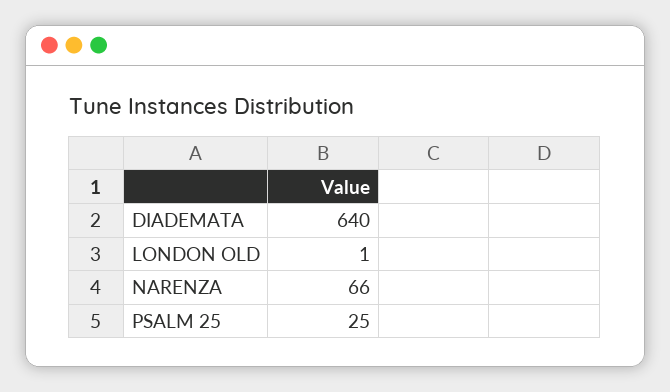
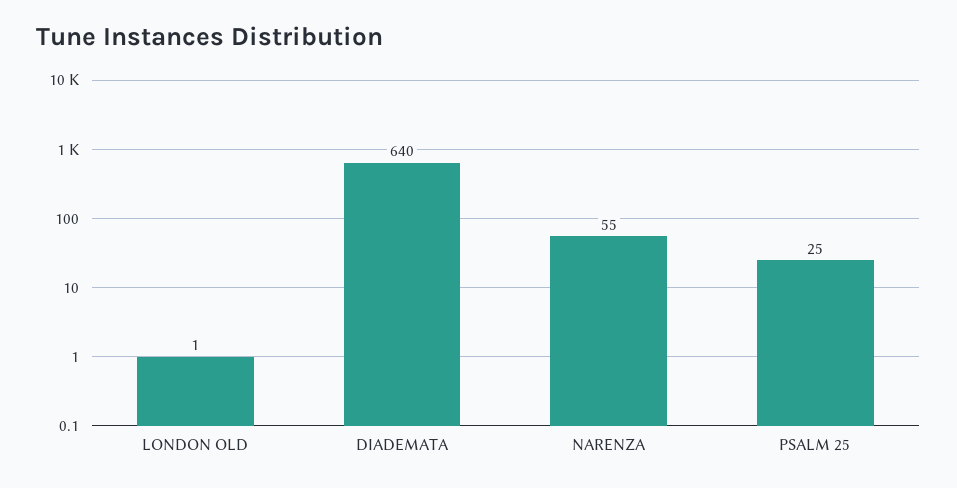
  {
    "DIADEMATA": 640,
    "LONDON OLD": 1,
-   "NARENZA": 66,
+   "NARENZA": 55,
    "PSALM 25": 25
  }

